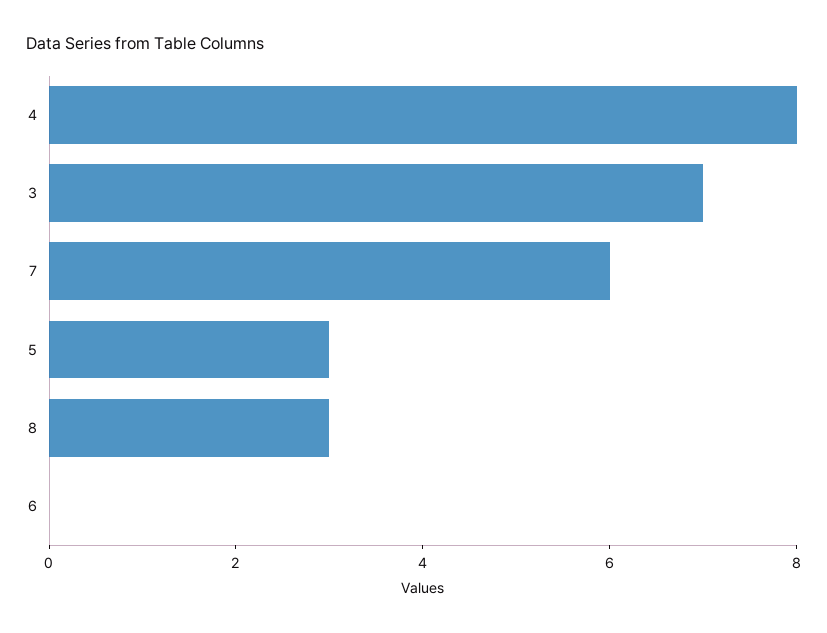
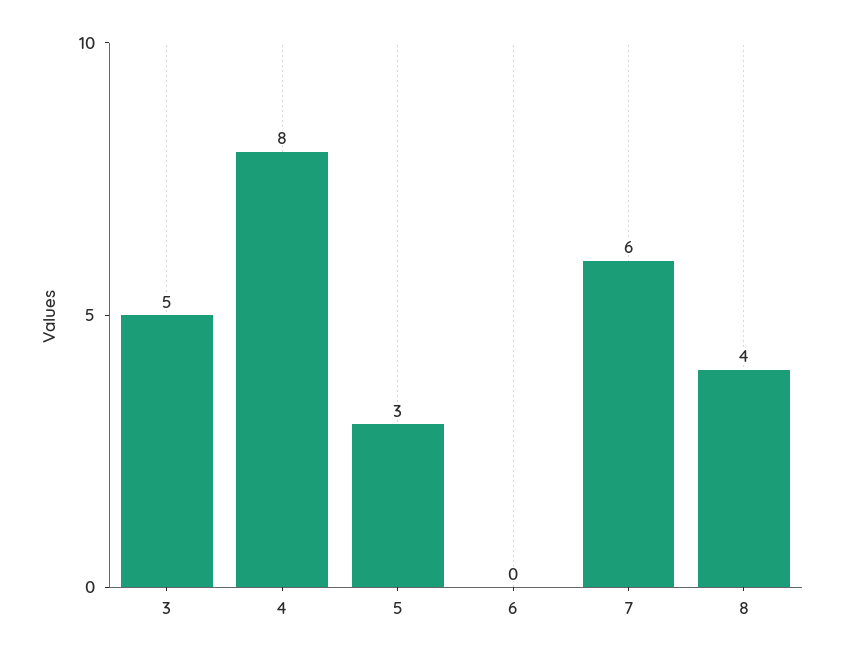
  {
    "4": 8,
-   "3": 7,
+   "3": 5,
    "7": 6,
    "5": 3,
-   "8": 3,
+   "8": 4,
    "6": 0
  }

